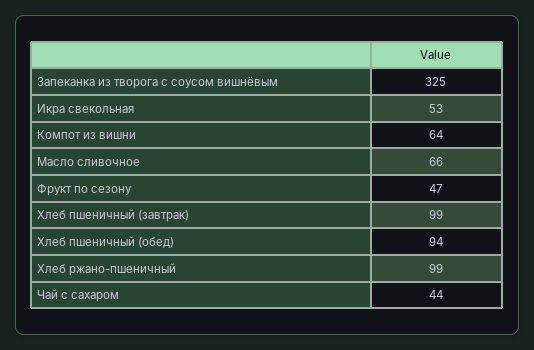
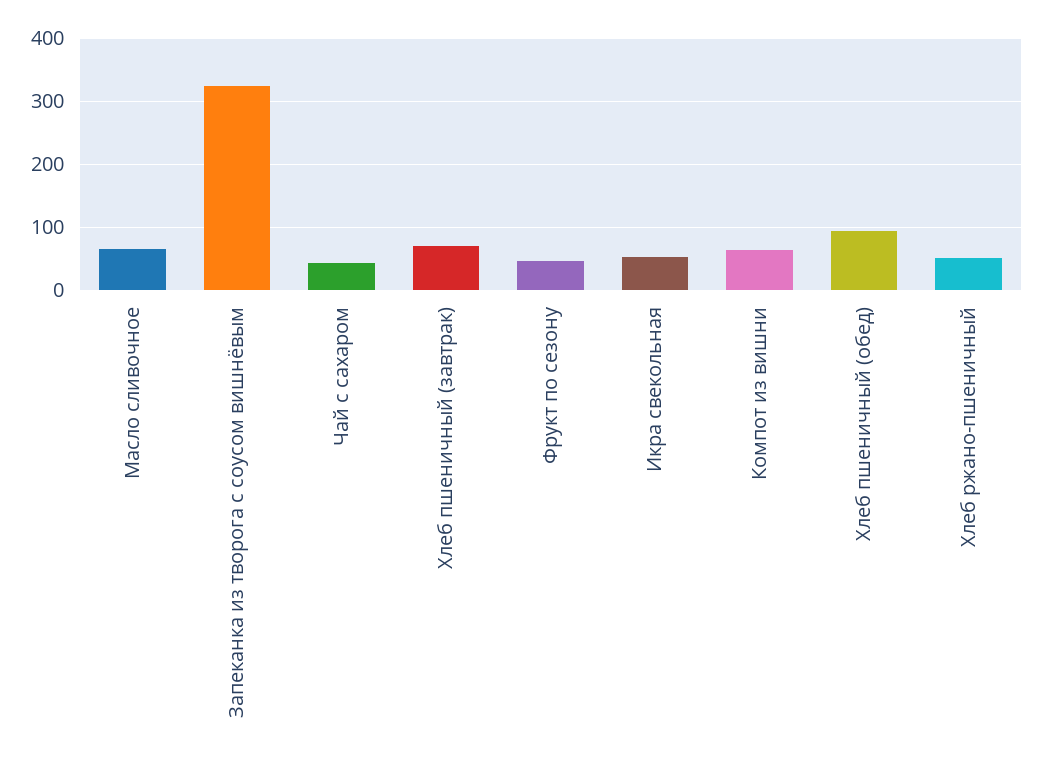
  {
    "Запеканка из творога с соусом вишнёвым": 325,
    "Икра свекольная": 53,
    "Компот из вишни": 64,
    "Масло сливочное": 66,
    "Фрукт по сезону": 47,
-   "Хлеб пшеничный (завтрак)": 99,
+   "Хлеб пшеничный (завтрак)": 70,
    "Хлеб пшеничный (обед)": 94,
-   "Хлеб ржано-пшеничный": 99,
+   "Хлеб ржано-пшеничный": 50,
    "Чай с сахаром": 44
  }

